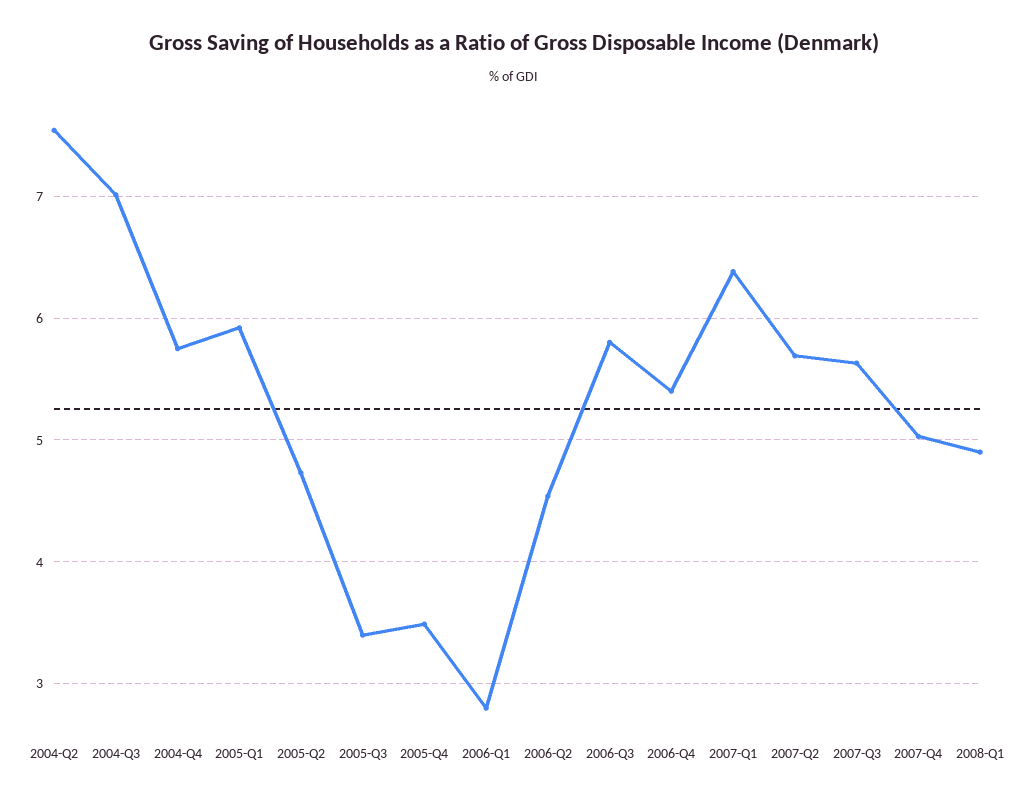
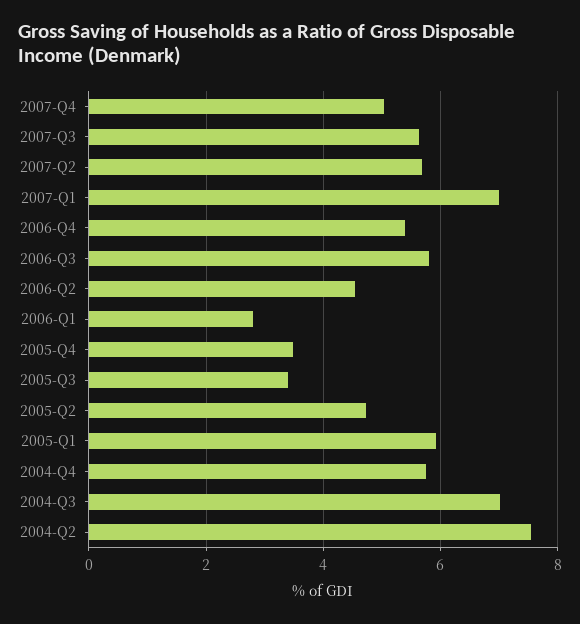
  {
    "2004-Q2": 7.5,
    "2004-Q3": 7,
    "2004-Q4": 5.8,
    "2005-Q1": 5.9,
    "2005-Q2": 4.7,
    "2005-Q3": 3.4,
    "2005-Q4": 3.5,
    "2006-Q1": 2.8,
    "2006-Q2": 4.5,
    "2006-Q3": 5.8,
    "2006-Q4": 5.4,
-   "2007-Q1": 6.4,
+   "2007-Q1": 7,
    "2007-Q2": 5.7,
    "2007-Q3": 5.6,
-   "2007-Q4": 5,
+   "2007-Q4": 5
-   "2008-Q1": 4.9
  }

